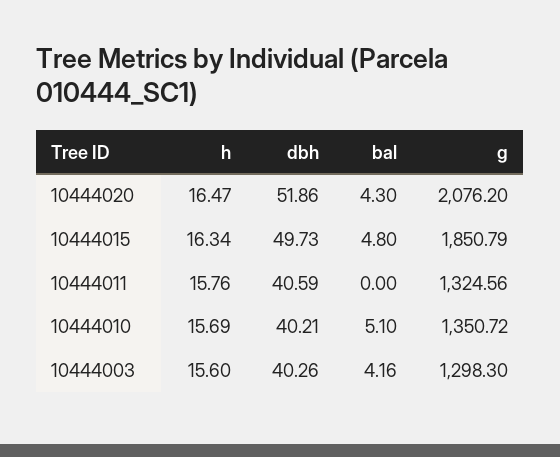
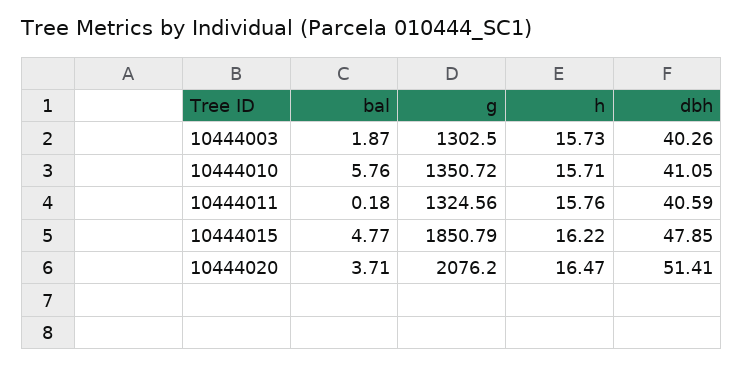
  {
    "h": {
      "10444020": 16.47,
-     "10444015": 16.34,
+     "10444015": 16.22,
      "10444011": 15.76,
-     "10444010": 15.69,
+     "10444010": 15.71,
-     "10444003": 15.6
+     "10444003": 15.73
    },
    "dbh": {
-     "10444020": 51.86,
+     "10444020": 51.41,
-     "10444015": 49.73,
+     "10444015": 47.85,
      "10444011": 40.59,
-     "10444010": 40.21,
+     "10444010": 41.05,
      "10444003": 40.26
    },
    "bal": {
-     "10444020": 4.3,
+     "10444020": 3.71,
-     "10444015": 4.8,
+     "10444015": 4.77,
-     "10444011": 0,
+     "10444011": 0.18,
-     "10444010": 5.1,
+     "10444010": 5.76,
-     "10444003": 4.16
+     "10444003": 1.87
    },
    "g": {
      "10444020": 2076.2,
      "10444015": 1850.79,
      "10444011": 1324.56,
      "10444010": 1350.72,
-     "10444003": 1298.3
+     "10444003": 1302.5
    }
  }

